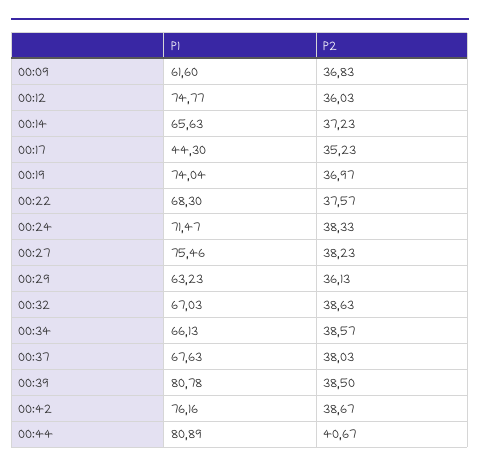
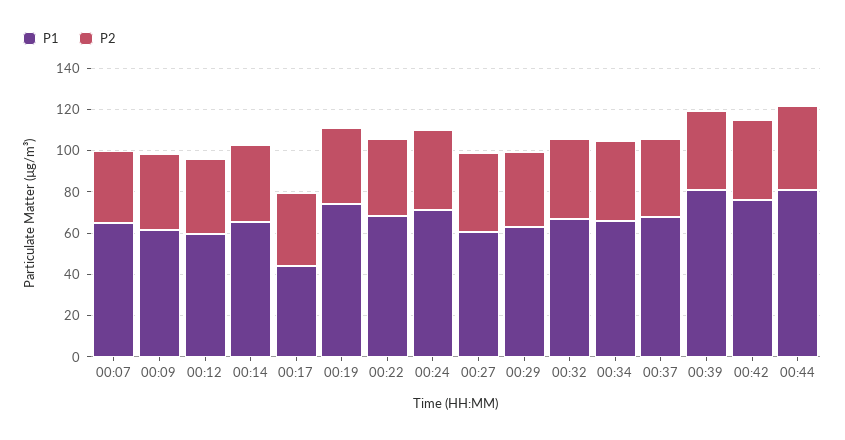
  {
    "P1": {
      "00:09": 61.6,
-     "00:12": 74.77,
+     "00:12": 60,
      "00:14": 65.63,
      "00:17": 44.3,
      "00:19": 74.04,
      "00:22": 68.3,
      "00:24": 71.47,
-     "00:27": 75.46,
+     "00:27": 60,
      "00:29": 63.23,
      "00:32": 67.03,
      "00:34": 66.13,
      "00:37": 67.63,
      "00:39": 80.78,
      "00:42": 76.16,
-     "00:44": 80.89
+     "00:44": 80.89,
+     "00:07": 65
    },
    "P2": {
      "00:09": 36.83,
      "00:12": 36.03,
      "00:14": 37.23,
      "00:17": 35.23,
      "00:19": 36.97,
      "00:22": 37.57,
      "00:24": 38.33,
      "00:27": 38.23,
      "00:29": 36.13,
      "00:32": 38.63,
      "00:34": 38.57,
      "00:37": 38.03,
      "00:39": 38.5,
      "00:42": 38.67,
-     "00:44": 40.67
+     "00:44": 40.67,
+     "00:07": 35
    }
  }

